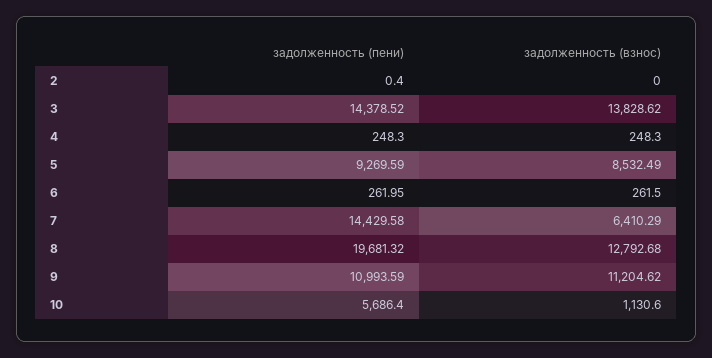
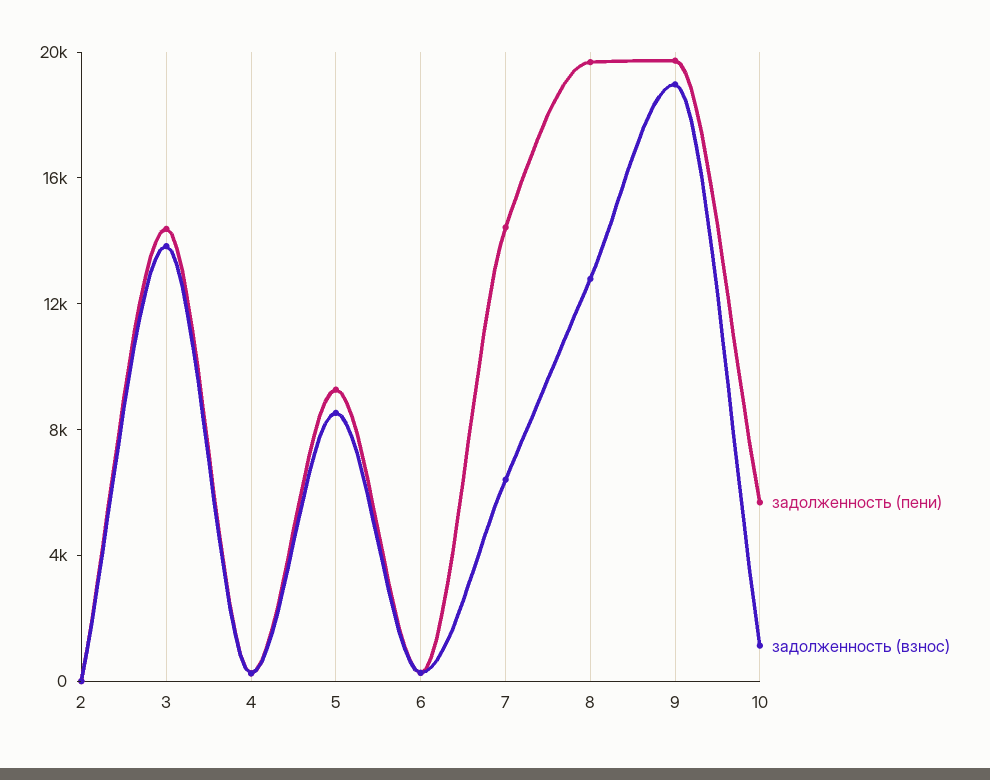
  {
    "задолженность (пени)": {
      "2": 0.4,
      "3": 14378.52,
      "4": 248.3,
      "5": 9269.59,
      "6": 261.95,
      "7": 14429.58,
      "8": 19681.32,
-     "9": 10993.59,
+     "9": 20000,
      "10": 5686.4
    },
    "задолженность (взнос)": {
      "2": 0,
      "3": 13828.62,
      "4": 248.3,
      "5": 8532.49,
      "6": 261.5,
      "7": 6410.29,
      "8": 12792.68,
-     "9": 11204.62,
+     "9": 19000,
      "10": 1130.6
    }
  }

